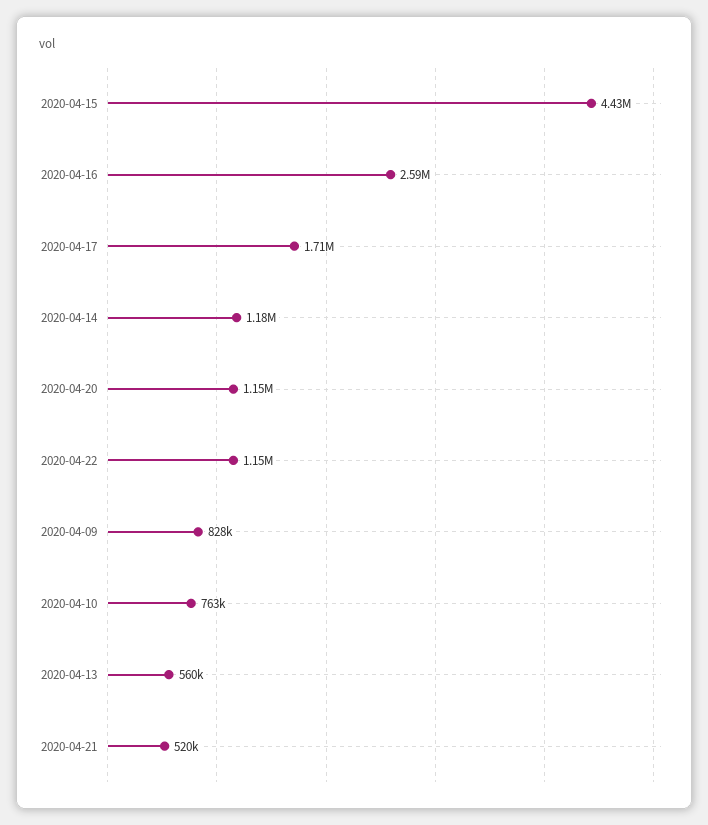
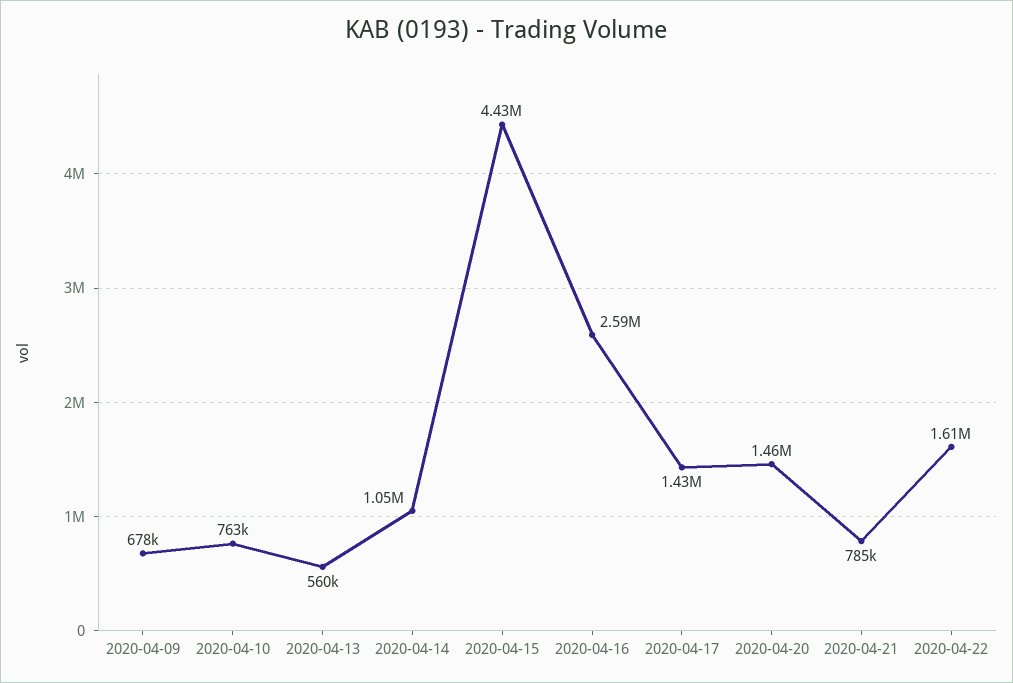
  {
    "2020-04-15": 4430000,
    "2020-04-16": 2590000,
-   "2020-04-17": 1710000,
+   "2020-04-17": 1430000,
-   "2020-04-14": 1180000,
+   "2020-04-14": 1050000,
-   "2020-04-20": 1150000,
+   "2020-04-20": 1460000,
-   "2020-04-22": 1150000,
+   "2020-04-22": 1610000,
-   "2020-04-09": 828000,
+   "2020-04-09": 678000,
    "2020-04-10": 763000,
    "2020-04-13": 560000,
-   "2020-04-21": 520000
+   "2020-04-21": 785000
  }

